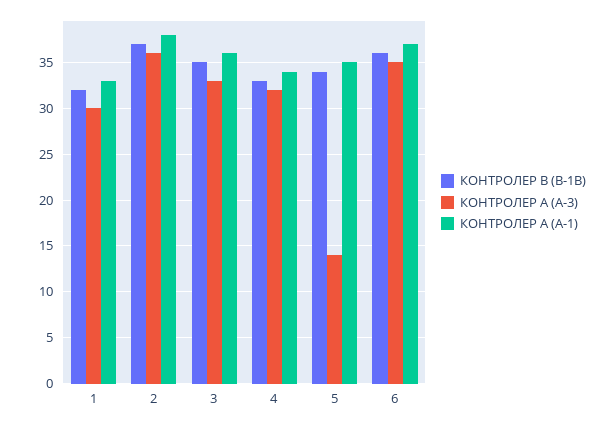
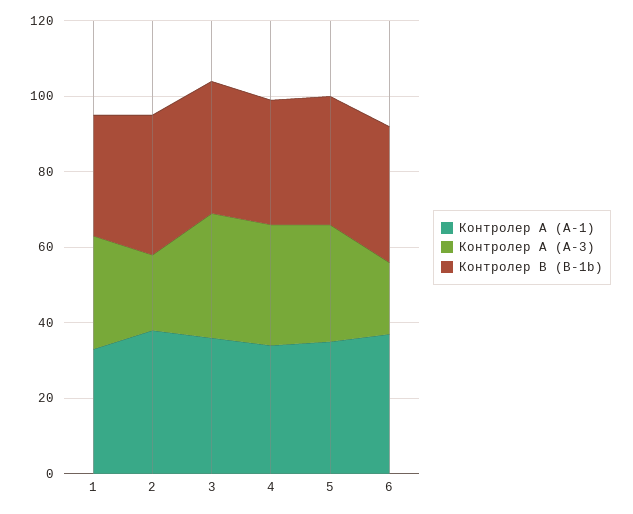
  {
    "КОНТРОЛЕР В (В-1B)": {
      "1": 32,
      "2": 37,
      "3": 35,
      "4": 33,
      "5": 34,
      "6": 36
    },
    "КОНТРОЛЕР А (А-3)": {
      "1": 30,
-     "2": 36,
+     "2": 20,
      "3": 33,
      "4": 32,
-     "5": 14,
+     "5": 30,
-     "6": 35
+     "6": 20
    },
    "КОНТРОЛЕР А (А-1)": {
      "1": 33,
      "2": 38,
      "3": 36,
      "4": 34,
      "5": 35,
      "6": 37
    }
  }

